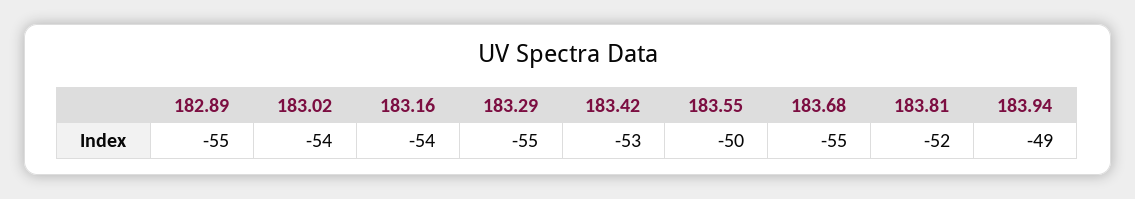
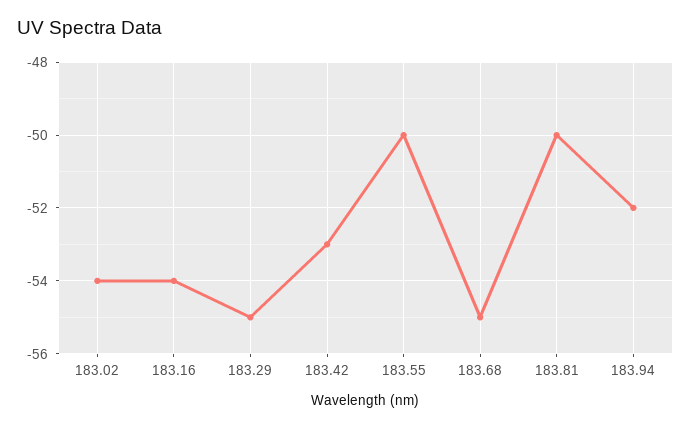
  {
-   "182.89": -55,
    "183.02": -54,
    "183.16": -54,
    "183.29": -55,
    "183.42": -53,
    "183.55": -50,
    "183.68": -55,
-   "183.81": -52,
+   "183.81": -50,
-   "183.94": -49
+   "183.94": -52
  }

